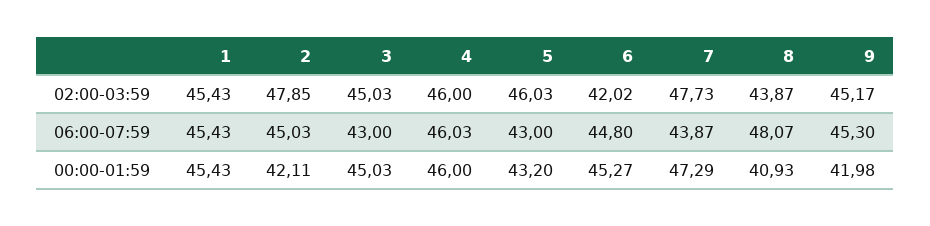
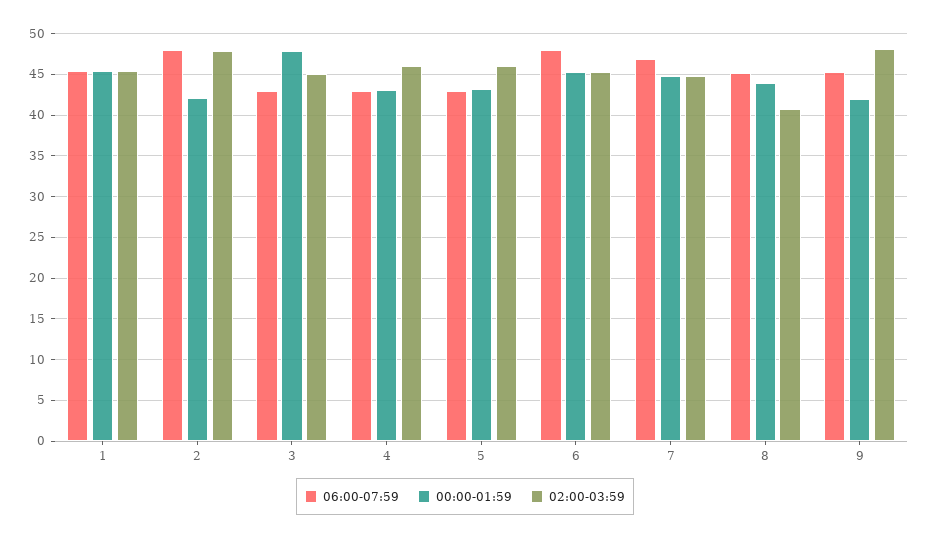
  {
    "02:00-03:59": {
      "1": 45.43,
      "2": 47.85,
      "3": 45.03,
      "4": 46,
      "5": 46.03,
-     "6": 42.02,
+     "6": 45,
-     "7": 47.73,
+     "7": 45,
-     "8": 43.87,
+     "8": 41,
-     "9": 45.17
+     "9": 48
    },
    "06:00-07:59": {
      "1": 45.43,
-     "2": 45.03,
+     "2": 48,
      "3": 43,
-     "4": 46.03,
+     "4": 43,
      "5": 43,
-     "6": 44.8,
+     "6": 48,
-     "7": 43.87,
+     "7": 47,
-     "8": 48.07,
+     "8": 45,
      "9": 45.3
    },
    "00:00-01:59": {
      "1": 45.43,
      "2": 42.11,
-     "3": 45.03,
+     "3": 48,
-     "4": 46,
+     "4": 43,
      "5": 43.2,
      "6": 45.27,
-     "7": 47.29,
+     "7": 45,
-     "8": 40.93,
+     "8": 44,
      "9": 41.98
    }
  }

